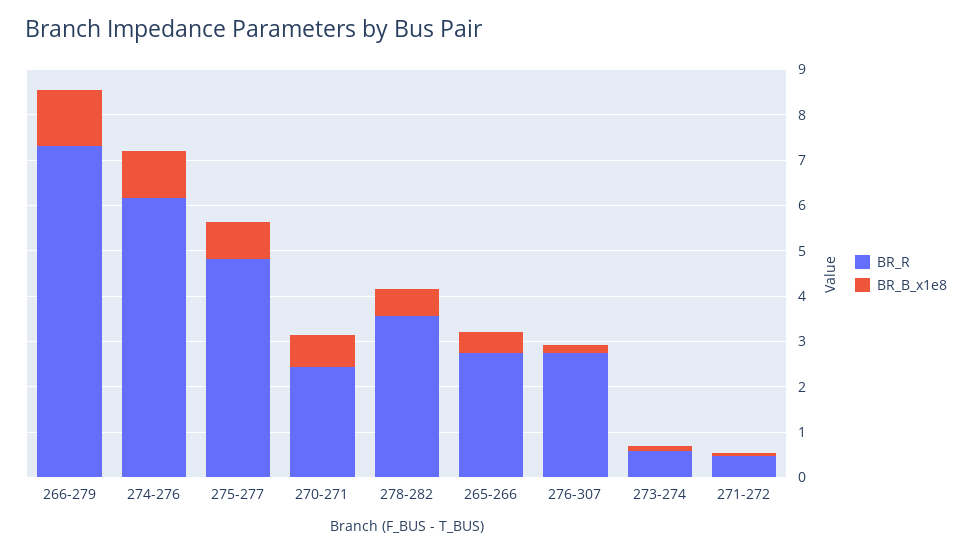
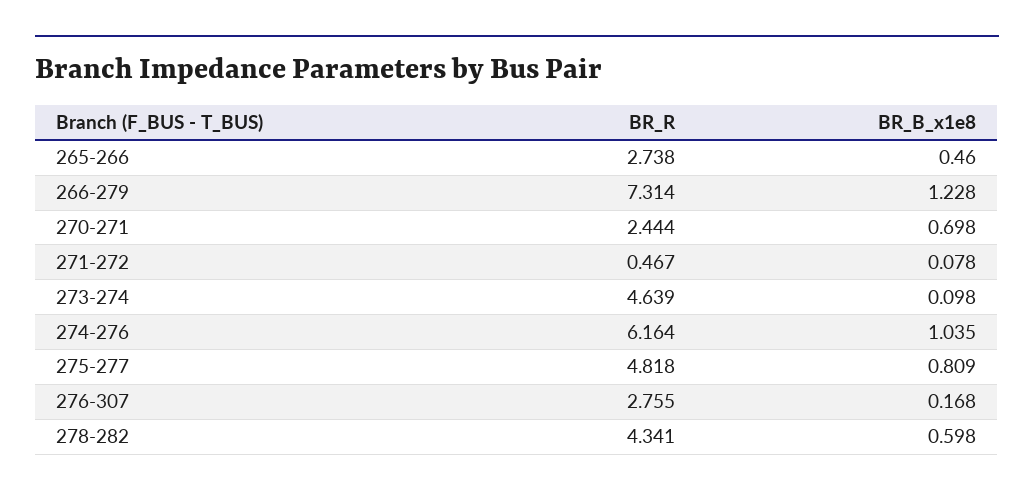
  {
    "BR_R": {
      "266-279": 7.314,
      "274-276": 6.164,
      "275-277": 4.818,
      "270-271": 2.444,
-     "278-282": 3.6,
+     "278-282": 4.341,
      "265-266": 2.738,
      "276-307": 2.755,
-     "273-274": 0.6,
+     "273-274": 4.639,
      "271-272": 0.467
    },
    "BR_B_x1e8": {
      "266-279": 1.228,
      "274-276": 1.035,
      "275-277": 0.809,
      "270-271": 0.698,
      "278-282": 0.598,
      "265-266": 0.46,
      "276-307": 0.168,
      "273-274": 0.098,
      "271-272": 0.078
    }
  }

